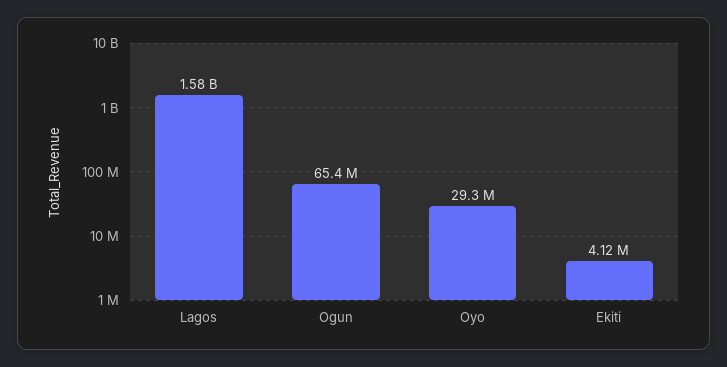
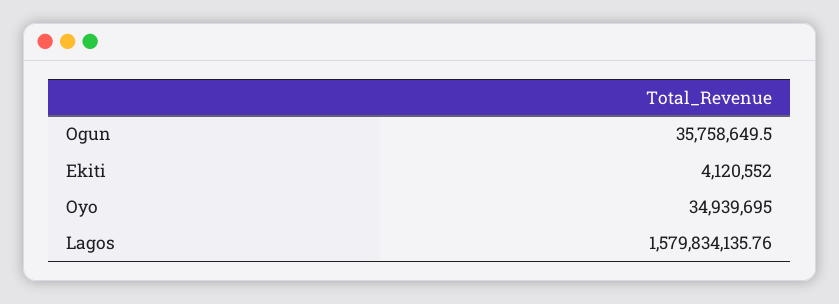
  {
    "Lagos": 1579834135.76,
-   "Ogun": 65400000,
+   "Ogun": 35758649.5,
-   "Oyo": 29300000,
+   "Oyo": 34939695,
    "Ekiti": 4120552
  }

